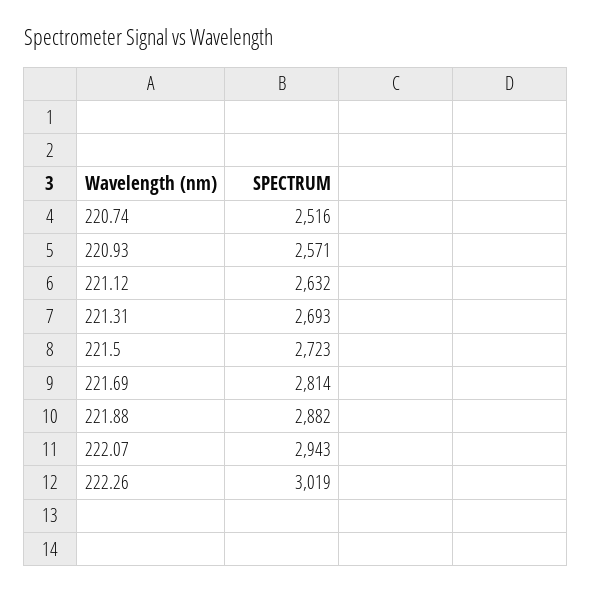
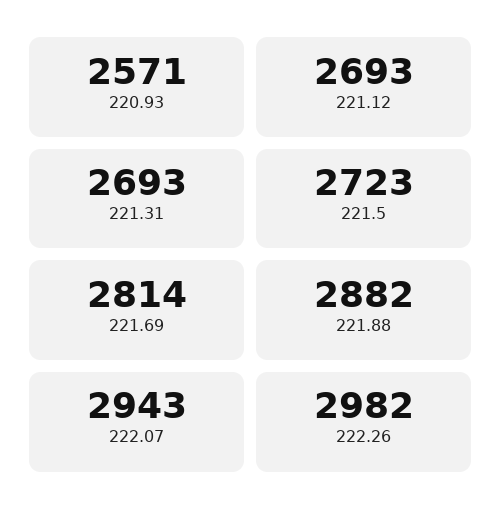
  {
-   "220.74": 2516,
    "220.93": 2571,
-   "221.12": 2632,
+   "221.12": 2693,
    "221.31": 2693,
    "221.5": 2723,
    "221.69": 2814,
    "221.88": 2882,
    "222.07": 2943,
-   "222.26": 3019
+   "222.26": 2982
  }

